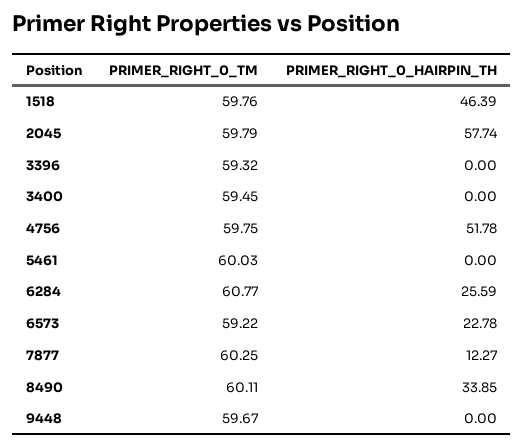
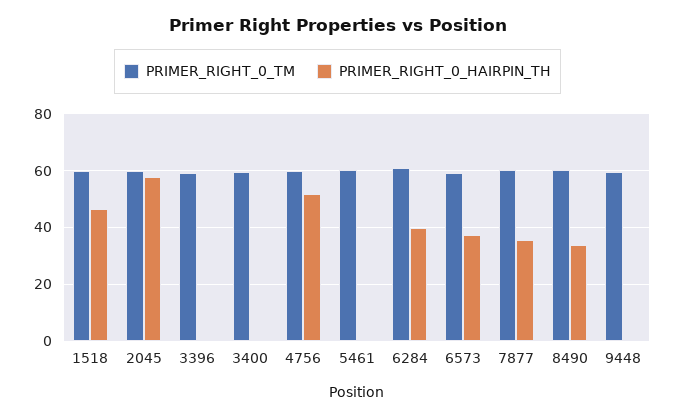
  {
    "PRIMER_RIGHT_0_TM": {
      "1518": 59.76,
      "2045": 59.79,
      "3396": 59.32,
      "3400": 59.45,
      "4756": 59.75,
      "5461": 60.03,
      "6284": 60.77,
      "6573": 59.22,
      "7877": 60.25,
      "8490": 60.11,
      "9448": 59.67
    },
    "PRIMER_RIGHT_0_HAIRPIN_TH": {
      "1518": 46.39,
      "2045": 57.74,
      "3396": 0,
      "3400": 0,
      "4756": 51.78,
      "5461": 0,
-     "6284": 25.59,
+     "6284": 40,
-     "6573": 22.78,
+     "6573": 37.5,
-     "7877": 12.27,
+     "7877": 35,
      "8490": 33.85,
      "9448": 0
    }
  }

